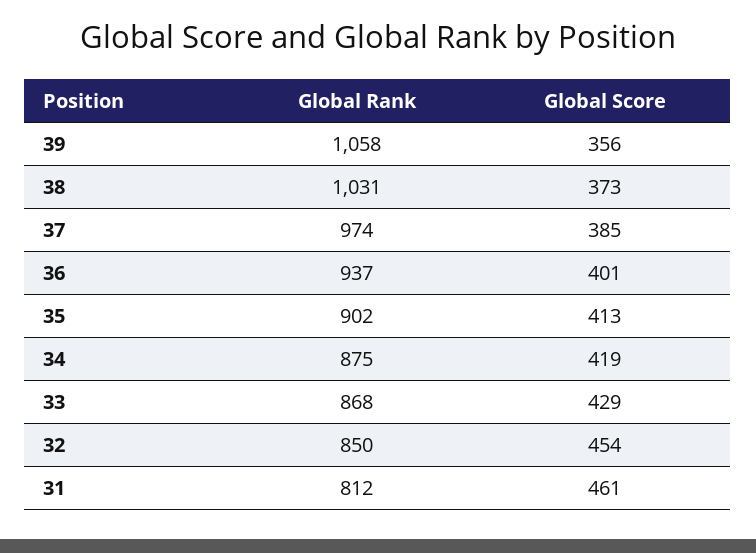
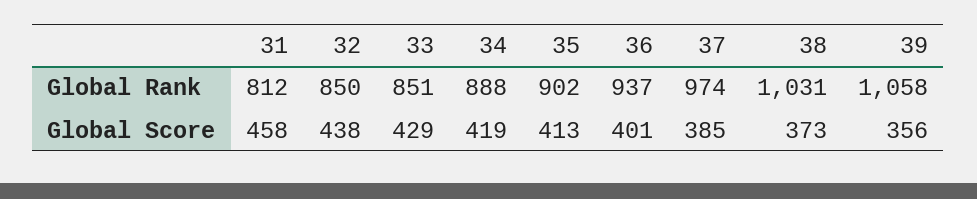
  {
    "Global Rank": {
      "39": 1058,
      "38": 1031,
      "37": 974,
      "36": 937,
      "35": 902,
-     "34": 875,
+     "34": 888,
-     "33": 868,
+     "33": 851,
      "32": 850,
      "31": 812
    },
    "Global Score": {
      "39": 356,
      "38": 373,
      "37": 385,
      "36": 401,
      "35": 413,
      "34": 419,
      "33": 429,
-     "32": 454,
+     "32": 438,
-     "31": 461
+     "31": 458
    }
  }

